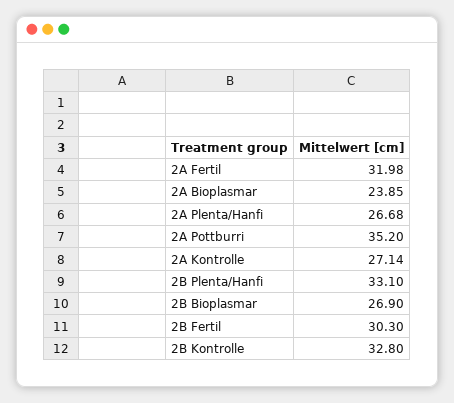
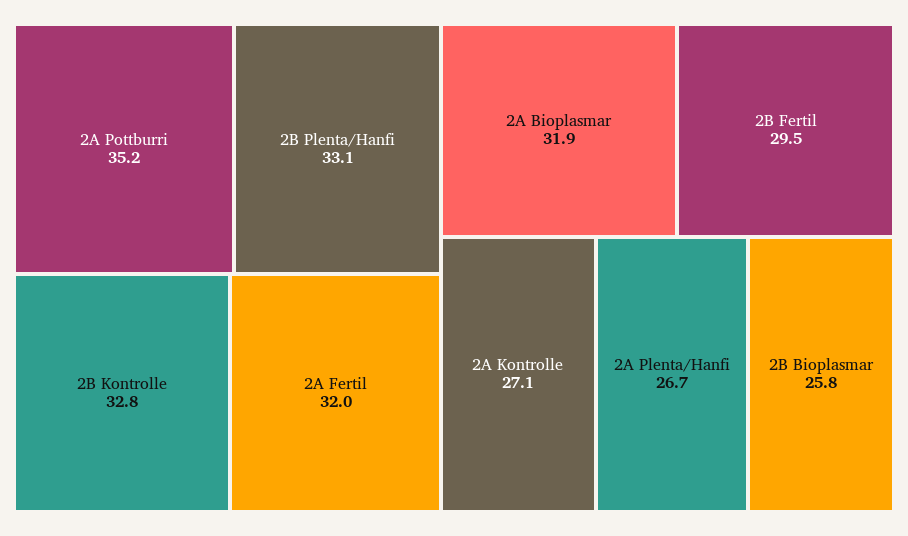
  {
    "2A Fertil": 31.98,
-   "2A Bioplasmar": 23.85,
+   "2A Bioplasmar": 31.9,
    "2A Plenta/Hanfi": 26.68,
    "2A Pottburri": 35.2,
    "2A Kontrolle": 27.14,
    "2B Plenta/Hanfi": 33.1,
-   "2B Bioplasmar": 26.9,
+   "2B Bioplasmar": 25.8,
-   "2B Fertil": 30.3,
+   "2B Fertil": 29.5,
    "2B Kontrolle": 32.8
  }

